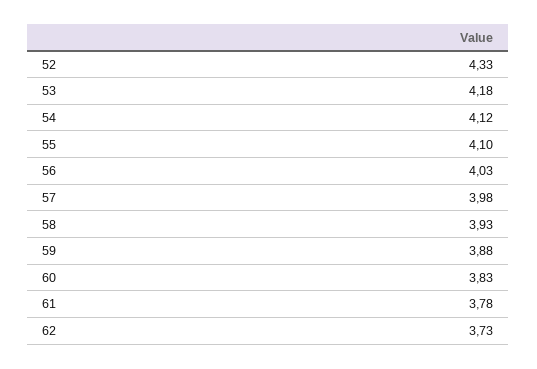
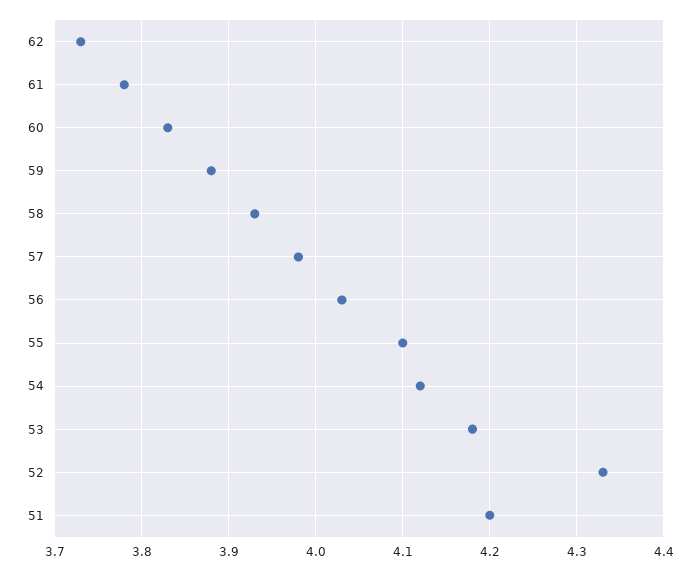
  {
    "52": 4.33,
    "53": 4.18,
    "54": 4.12,
    "55": 4.1,
    "56": 4.03,
    "57": 3.98,
    "58": 3.93,
    "59": 3.88,
    "60": 3.83,
    "61": 3.78,
-   "62": 3.73
+   "62": 3.73,
+   "51": 4.2
  }

